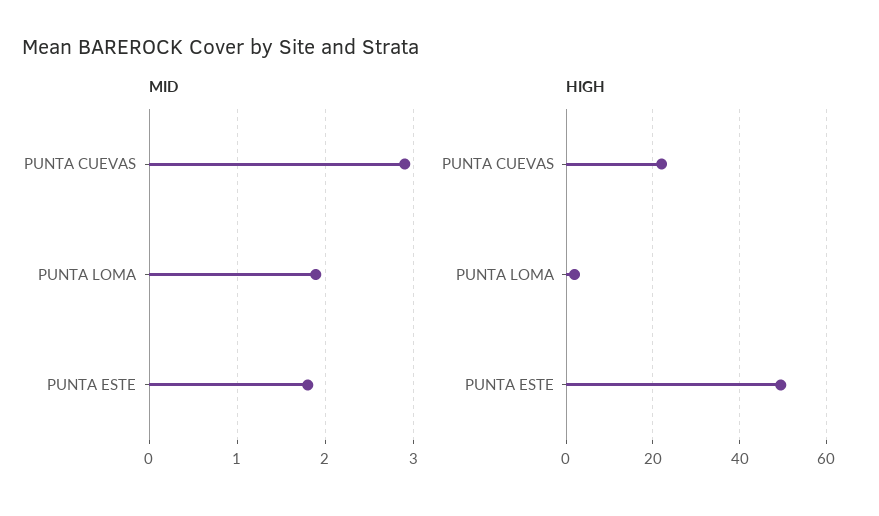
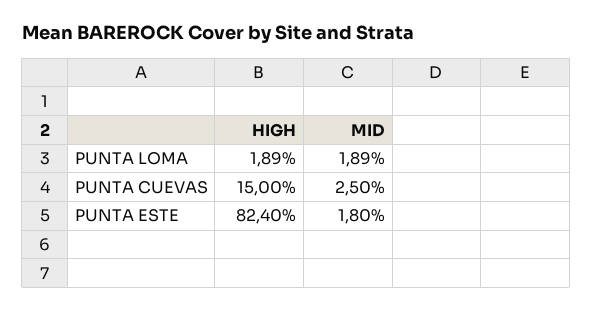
  {
    "MID": {
-     "PUNTA CUEVAS": 2.9,
+     "PUNTA CUEVAS": 2.5,
      "PUNTA LOMA": 1.89,
      "PUNTA ESTE": 1.8
    },
    "HIGH": {
-     "PUNTA CUEVAS": 22,
+     "PUNTA CUEVAS": 15,
      "PUNTA LOMA": 1.89,
-     "PUNTA ESTE": 50
+     "PUNTA ESTE": 82.4
    }
  }

